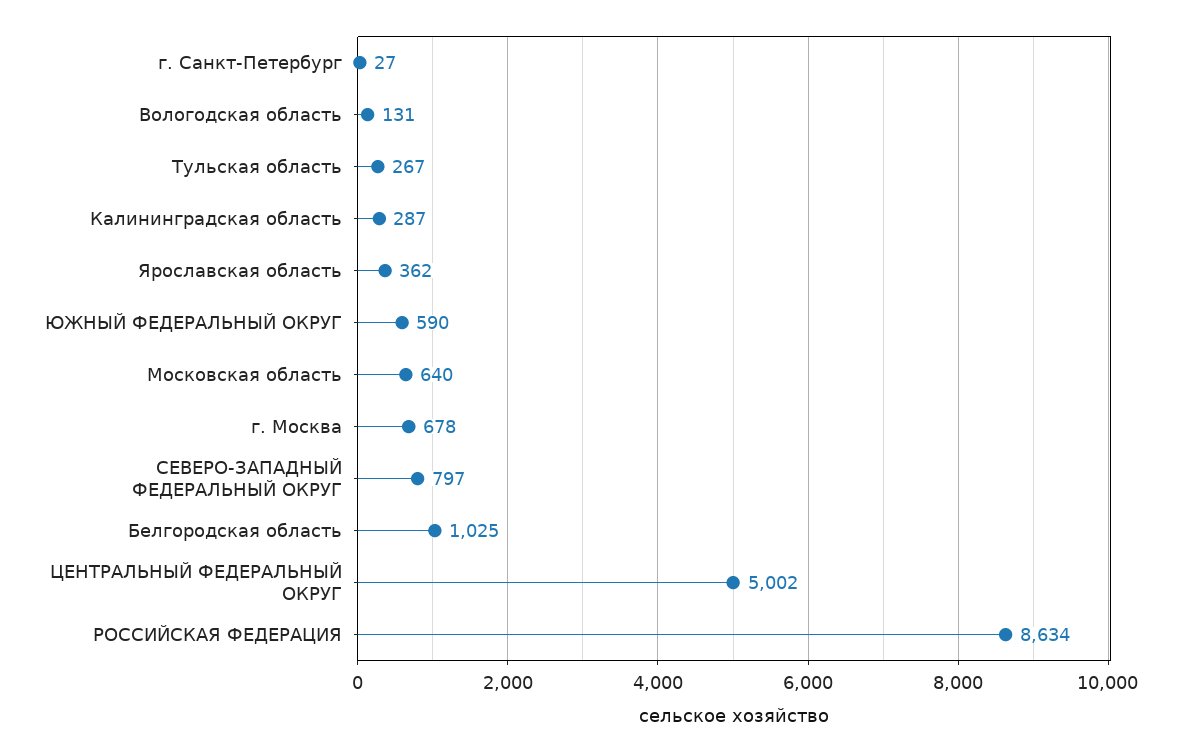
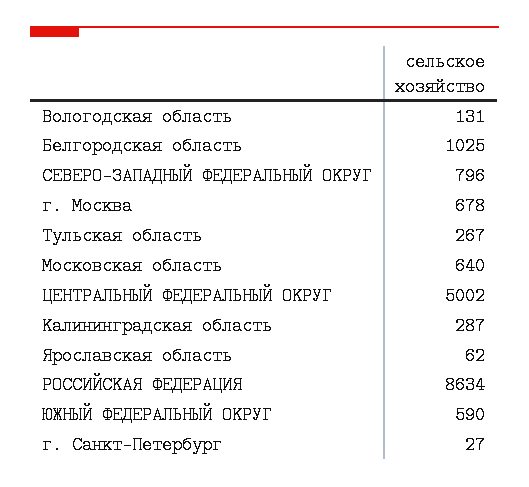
  {
    "г. Санкт-Петербург": 27,
    "Вологодская область": 131,
    "Тульская область": 267,
    "Калининградская область": 287,
-   "Ярославская область": 362,
+   "Ярославская область": 62,
    "ЮЖНЫЙ ФЕДЕРАЛЬНЫЙ ОКРУГ": 590,
    "Московская область": 640,
    "г. Москва": 678,
-   "СЕВЕРО-ЗАПАДНЫЙ ФЕДЕРАЛЬНЫЙ ОКРУГ": 797,
+   "СЕВЕРО-ЗАПАДНЫЙ ФЕДЕРАЛЬНЫЙ ОКРУГ": 796,
    "Белгородская область": 1025,
    "ЦЕНТРАЛЬНЫЙ ФЕДЕРАЛЬНЫЙ ОКРУГ": 5002,
    "РОССИЙСКАЯ ФЕДЕРАЦИЯ": 8634
  }

